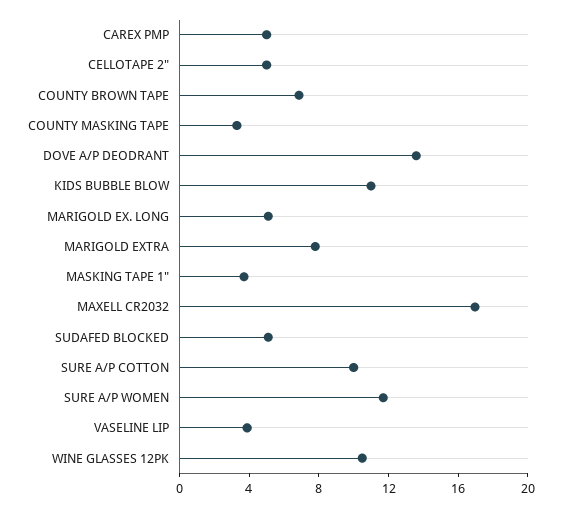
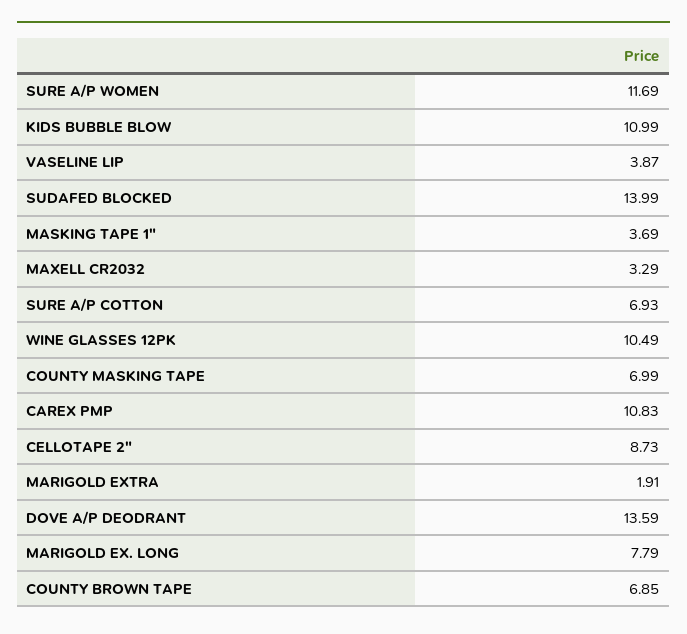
  {
-   "CAREX PMP": 5,
+   "CAREX PMP": 10.83,
-   "CELLOTAPE 2\"": 5,
+   "CELLOTAPE 2\"": 8.73,
    "COUNTY BROWN TAPE": 6.85,
-   "COUNTY MASKING TAPE": 3,
+   "COUNTY MASKING TAPE": 6.99,
    "DOVE A/P DEODRANT": 13.59,
    "KIDS BUBBLE BLOW": 10.99,
-   "MARIGOLD EX. LONG": 5,
+   "MARIGOLD EX. LONG": 7.79,
-   "MARIGOLD EXTRA": 8,
+   "MARIGOLD EXTRA": 1.91,
    "MASKING TAPE 1\"": 3.69,
-   "MAXELL CR2032": 17,
+   "MAXELL CR2032": 3.29,
-   "SUDAFED BLOCKED": 5,
+   "SUDAFED BLOCKED": 13.99,
-   "SURE A/P COTTON": 10,
+   "SURE A/P COTTON": 6.93,
    "SURE A/P WOMEN": 11.69,
    "VASELINE LIP": 3.87,
    "WINE GLASSES 12PK": 10.49
  }

